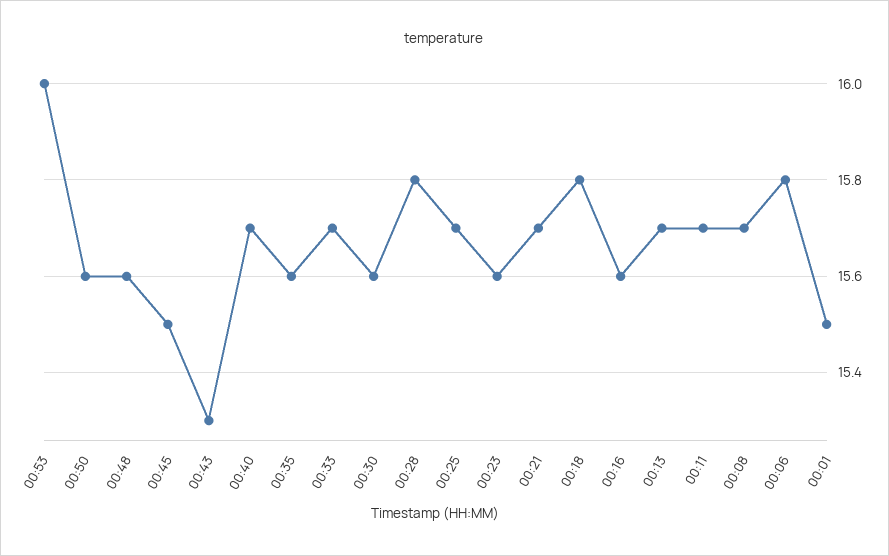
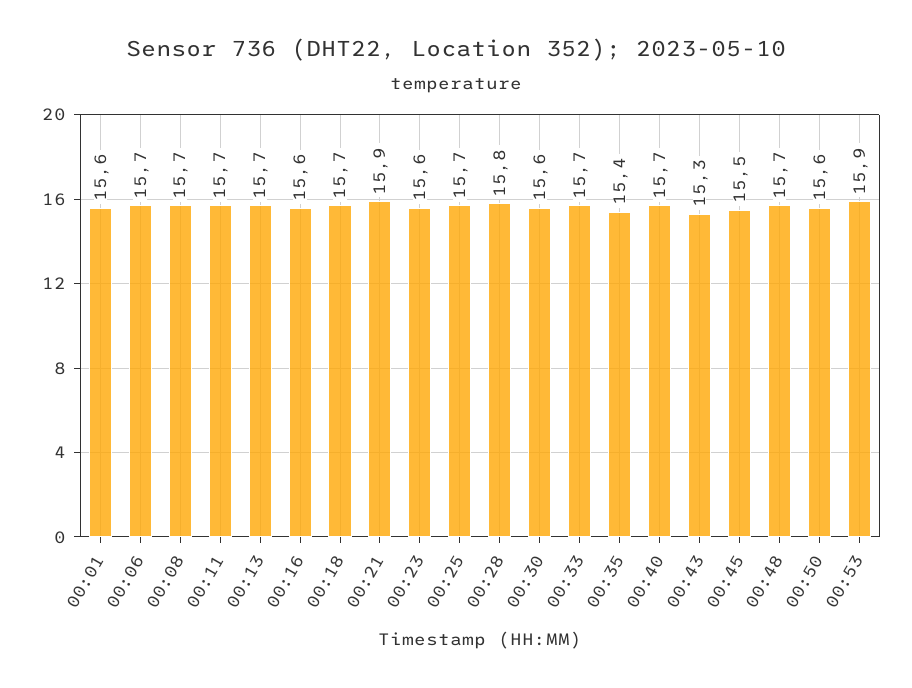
  {
-   "00:53": 16,
+   "00:53": 15.9,
    "00:50": 15.6,
-   "00:48": 15.6,
+   "00:48": 15.7,
    "00:45": 15.5,
    "00:43": 15.3,
    "00:40": 15.7,
-   "00:35": 15.6,
+   "00:35": 15.4,
    "00:33": 15.7,
    "00:30": 15.6,
    "00:28": 15.8,
    "00:25": 15.7,
    "00:23": 15.6,
-   "00:21": 15.7,
+   "00:21": 15.9,
-   "00:18": 15.8,
+   "00:18": 15.7,
    "00:16": 15.6,
    "00:13": 15.7,
    "00:11": 15.7,
    "00:08": 15.7,
-   "00:06": 15.8,
+   "00:06": 15.7,
-   "00:01": 15.5
+   "00:01": 15.6
  }

